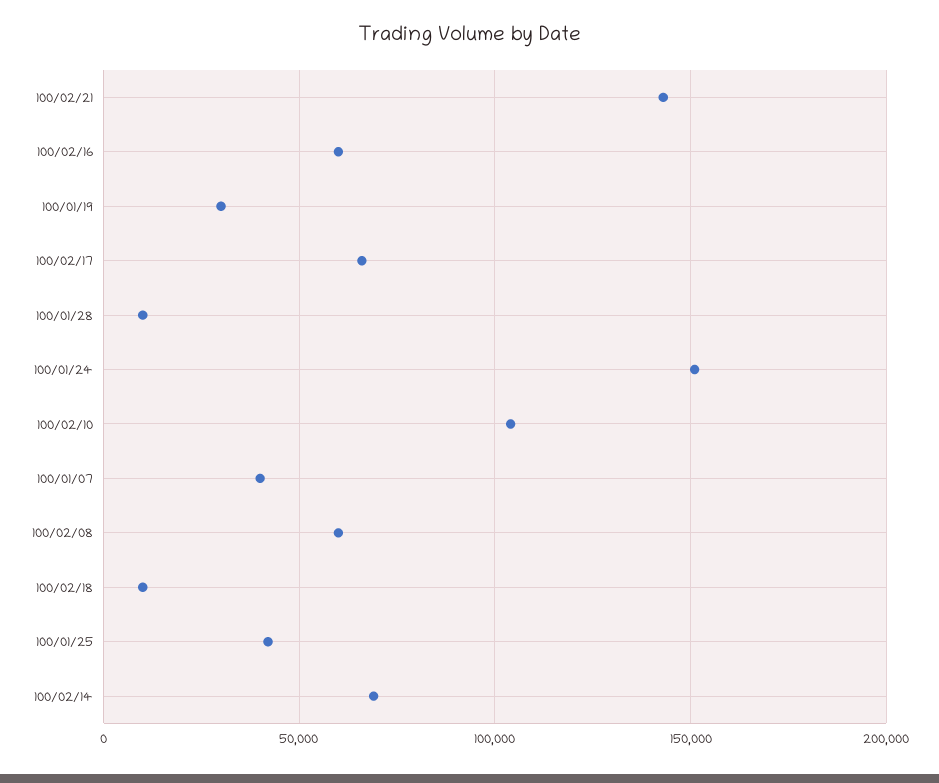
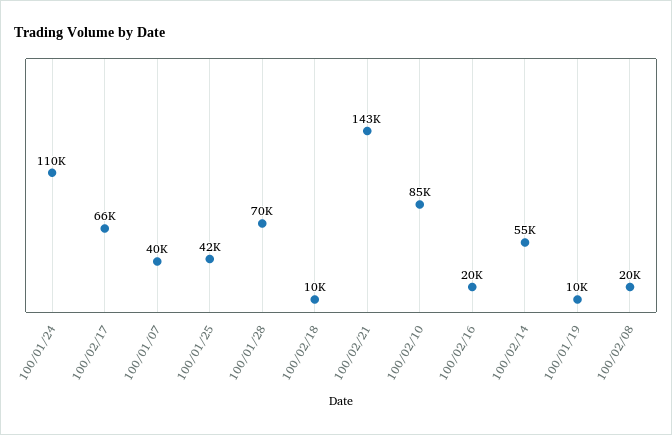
  {
    "100/02/21": 143000,
-   "100/02/16": 60000,
+   "100/02/16": 20000,
-   "100/01/19": 30000,
+   "100/01/19": 10000,
    "100/02/17": 66000,
-   "100/01/28": 10000,
+   "100/01/28": 70000,
-   "100/01/24": 150000,
+   "100/01/24": 110000,
-   "100/02/10": 105000,
+   "100/02/10": 85000,
    "100/01/07": 40000,
-   "100/02/08": 60000,
+   "100/02/08": 20000,
    "100/02/18": 10000,
    "100/01/25": 42000,
-   "100/02/14": 70000
+   "100/02/14": 55000
  }

